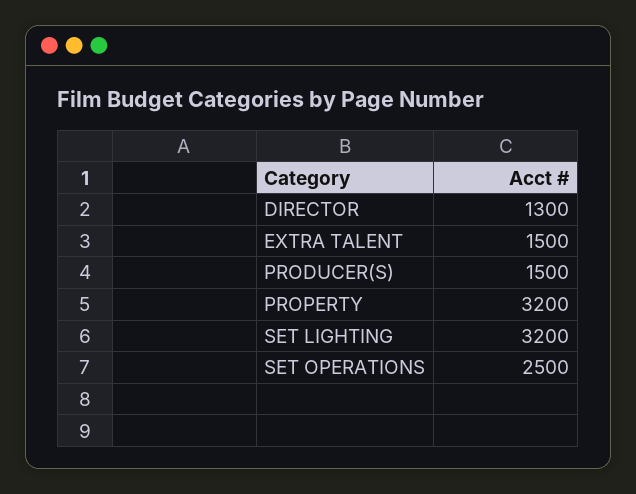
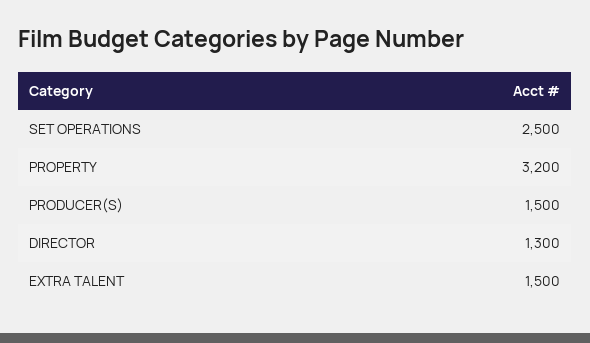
  {
    "DIRECTOR": 1300,
    "EXTRA TALENT": 1500,
    "PRODUCER(S)": 1500,
    "PROPERTY": 3200,
-   "SET LIGHTING": 3200,
    "SET OPERATIONS": 2500
  }

